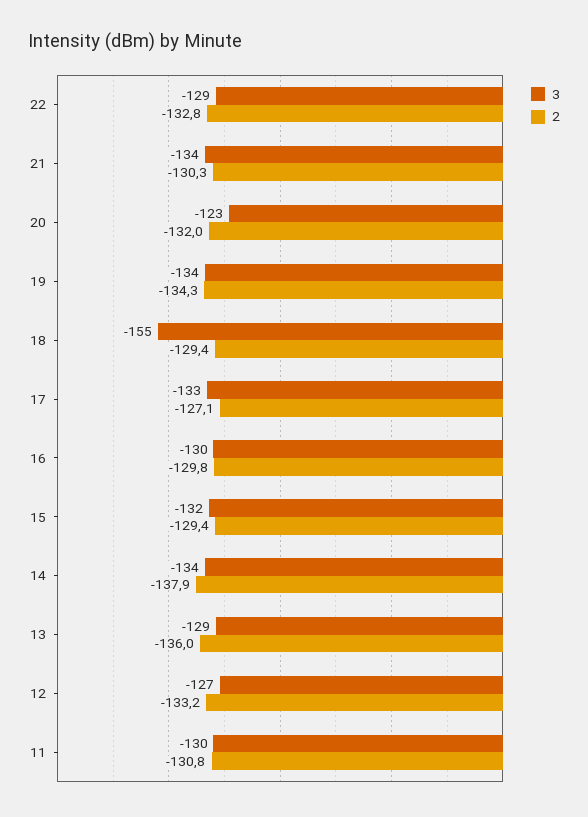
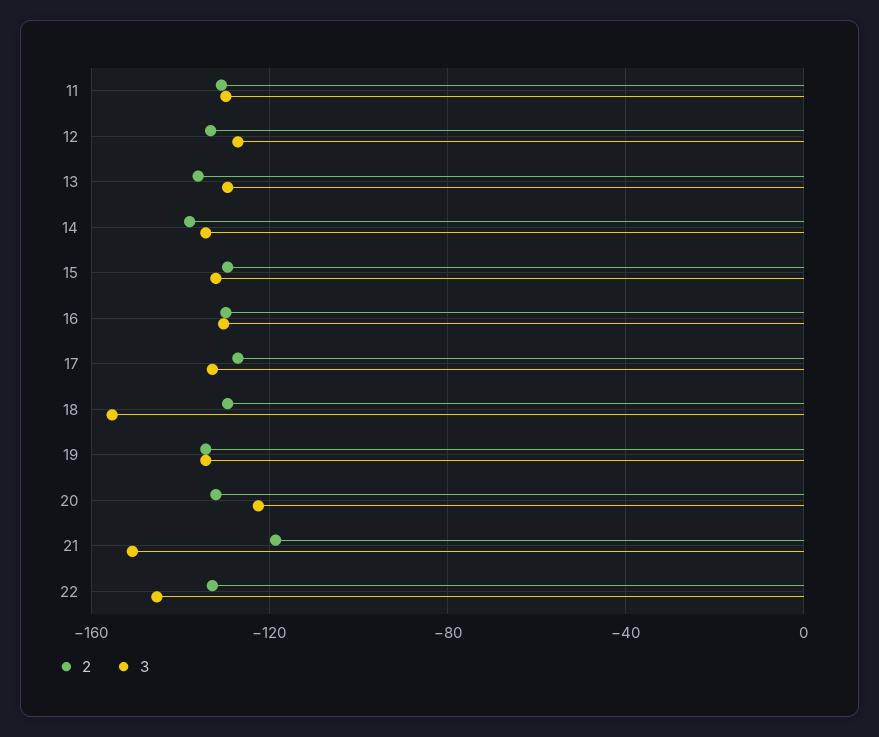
  {
    "3": {
-     "22": -129,
+     "22": -145,
-     "21": -134,
+     "21": -150,
      "20": -123,
      "19": -134,
      "18": -155,
      "17": -133,
      "16": -130,
      "15": -132,
      "14": -134,
      "13": -129,
      "12": -127,
      "11": -130
    },
    "2": {
      "22": -132.8,
-     "21": -130.3,
+     "21": -120,
      "20": -132,
      "19": -134.3,
      "18": -129.4,
      "17": -127.1,
      "16": -129.8,
      "15": -129.4,
      "14": -137.9,
      "13": -136,
      "12": -133.2,
      "11": -130.8
    }
  }

